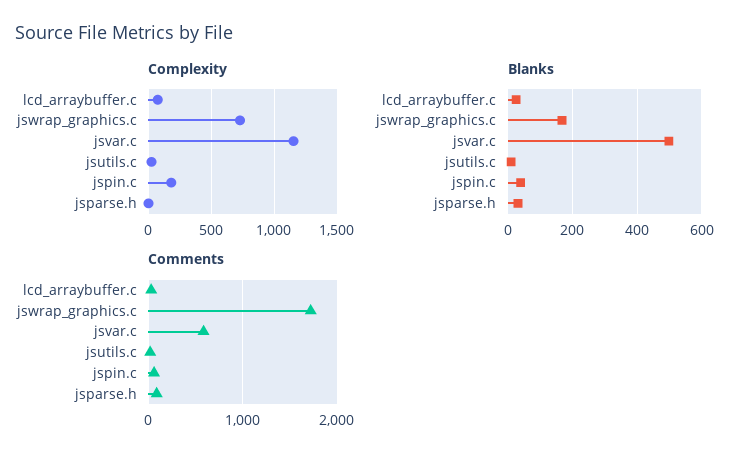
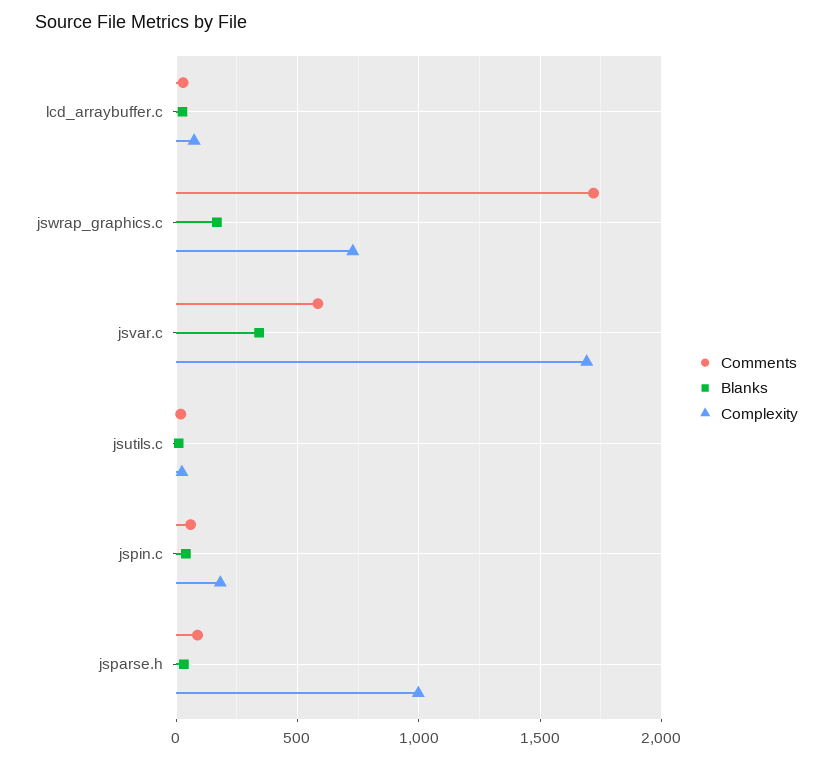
  {
    "Complexity": {
      "lcd_arraybuffer.c": 50,
      "jswrap_graphics.c": 750,
-     "jsvar.c": 1150,
+     "jsvar.c": 1700,
      "jsutils.c": 0,
      "jspin.c": 200,
-     "jsparse.h": 0
+     "jsparse.h": 1000
    },
    "Blanks": {
      "lcd_arraybuffer.c": 20,
      "jswrap_graphics.c": 160,
-     "jsvar.c": 500,
+     "jsvar.c": 350,
      "jsutils.c": 20,
      "jspin.c": 40,
      "jsparse.h": 40
    },
    "Comments": {
      "lcd_arraybuffer.c": 50,
      "jswrap_graphics.c": 1700,
      "jsvar.c": 600,
      "jsutils.c": 0,
      "jspin.c": 50,
      "jsparse.h": 100
    }
  }

